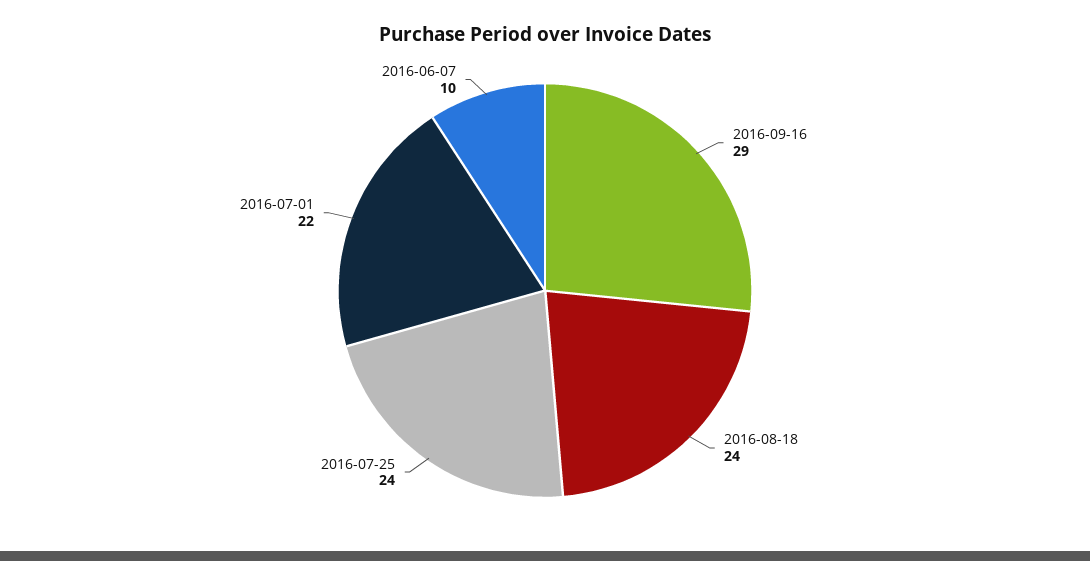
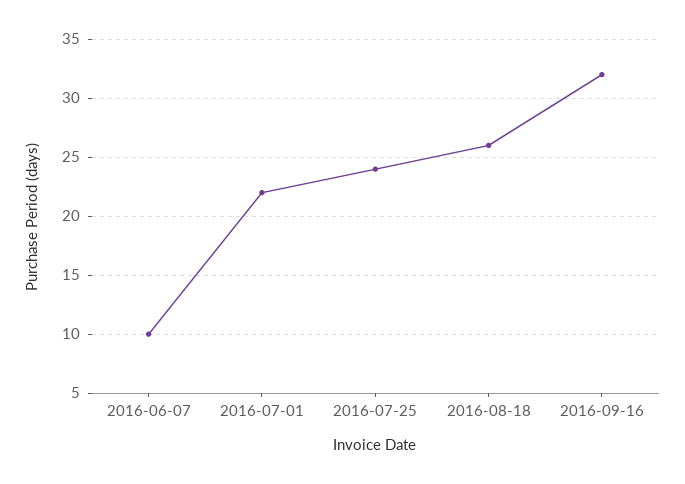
  {
-   "2016-09-16": 29,
+   "2016-09-16": 32,
-   "2016-08-18": 24,
+   "2016-08-18": 26,
    "2016-07-25": 24,
    "2016-07-01": 22,
    "2016-06-07": 10
  }

